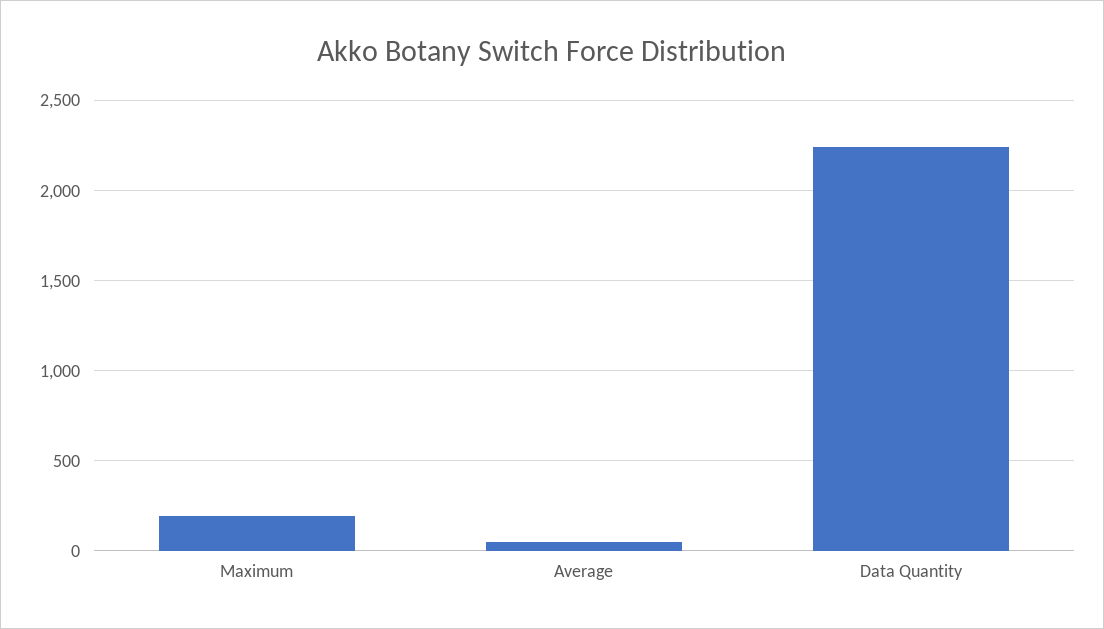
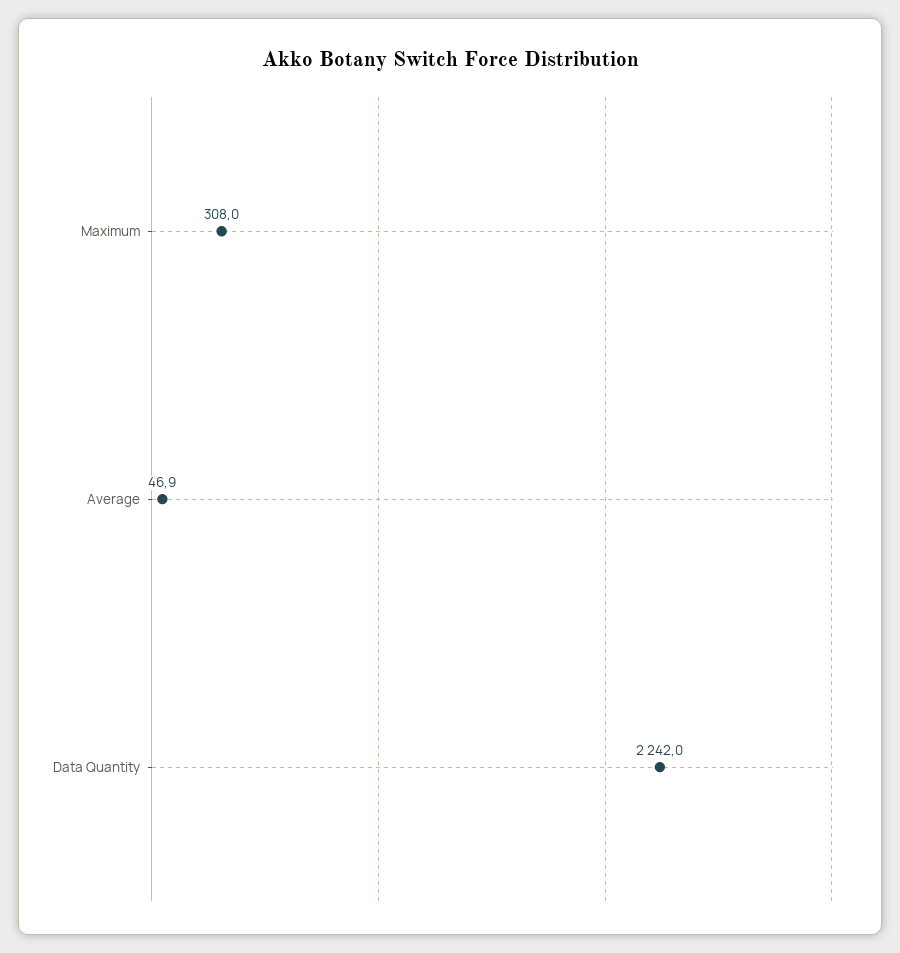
  {
-   "Maximum": 200,
+   "Maximum": 308,
    "Average": 46.9,
    "Data Quantity": 2242
  }

